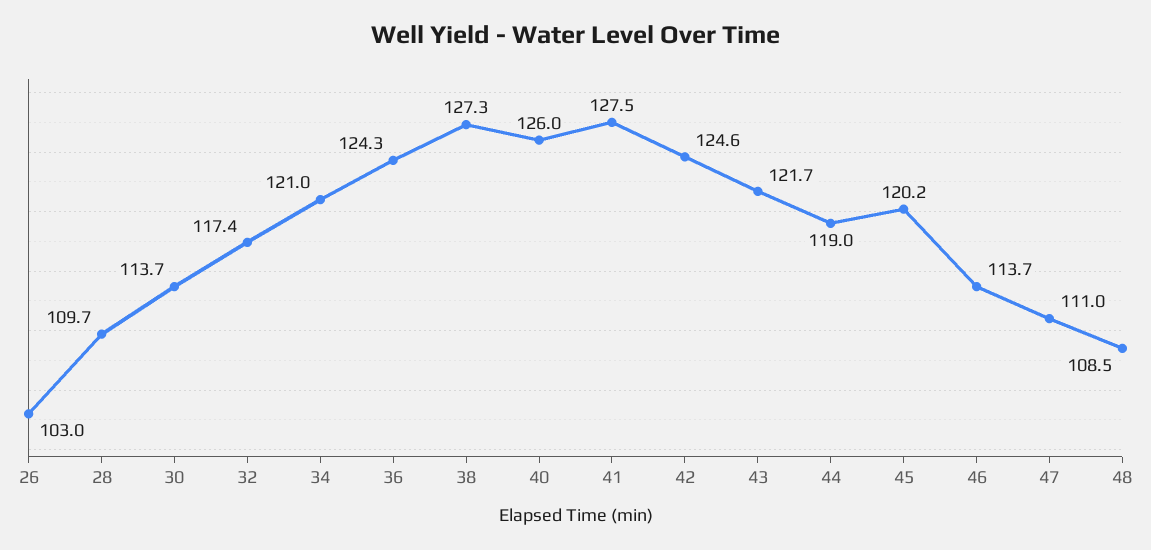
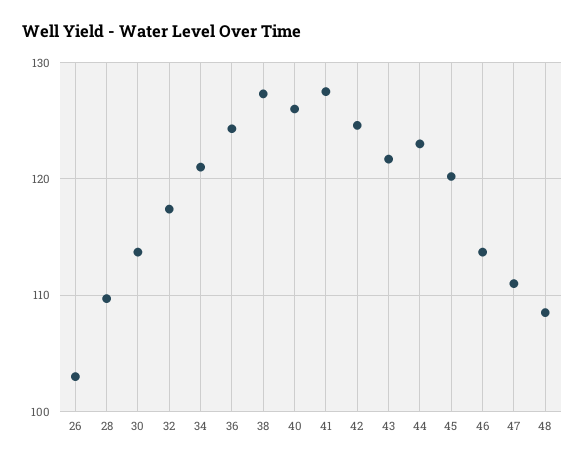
  {
    "26": 103,
    "28": 109.7,
    "30": 113.7,
    "32": 117.4,
    "34": 121,
    "36": 124.3,
    "38": 127.3,
    "40": 126,
    "41": 127.5,
    "42": 124.6,
    "43": 121.7,
-   "44": 119,
+   "44": 123,
    "45": 120.2,
    "46": 113.7,
    "47": 111,
    "48": 108.5
  }

